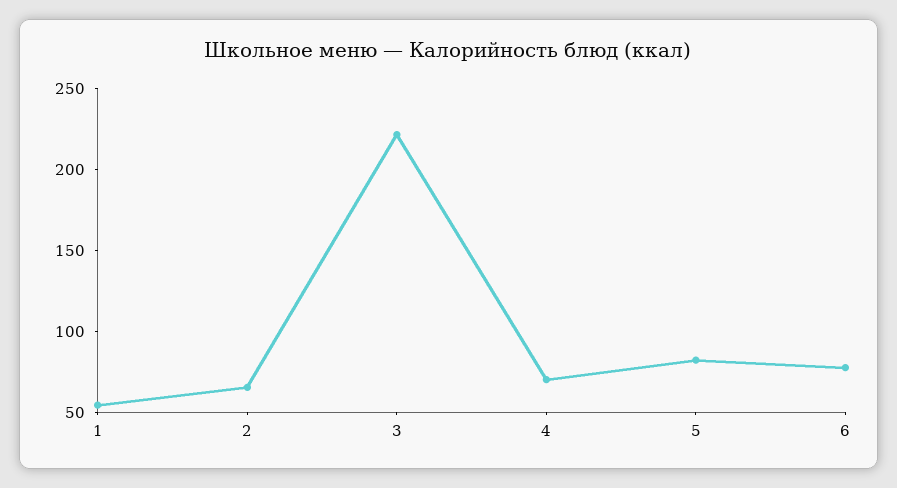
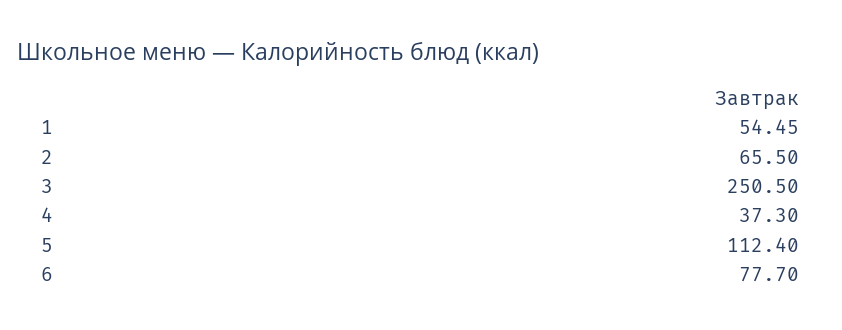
  {
    "1": 54.45,
    "2": 65.5,
-   "3": 220,
+   "3": 250.5,
-   "4": 70,
+   "4": 37.3,
-   "5": 80,
+   "5": 112.4,
    "6": 77.7
  }

